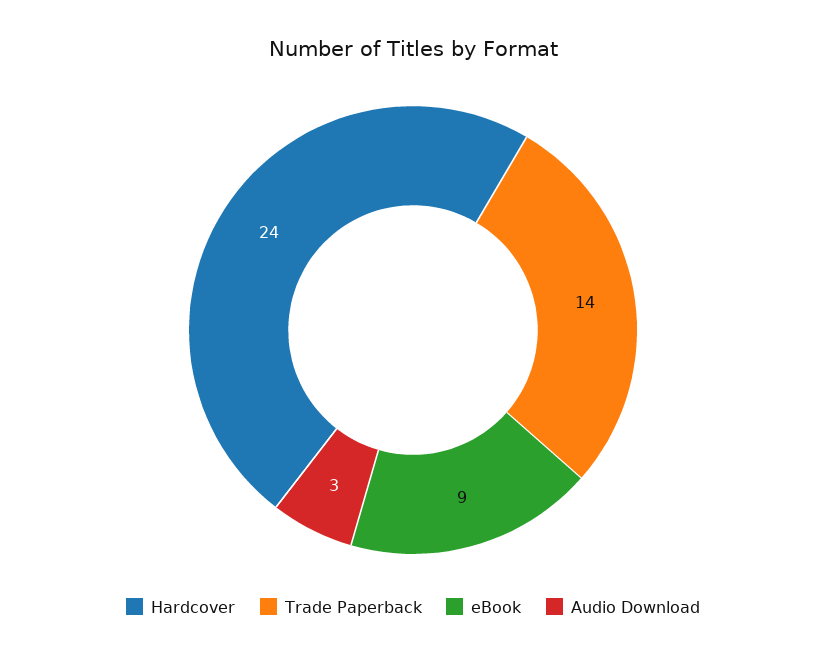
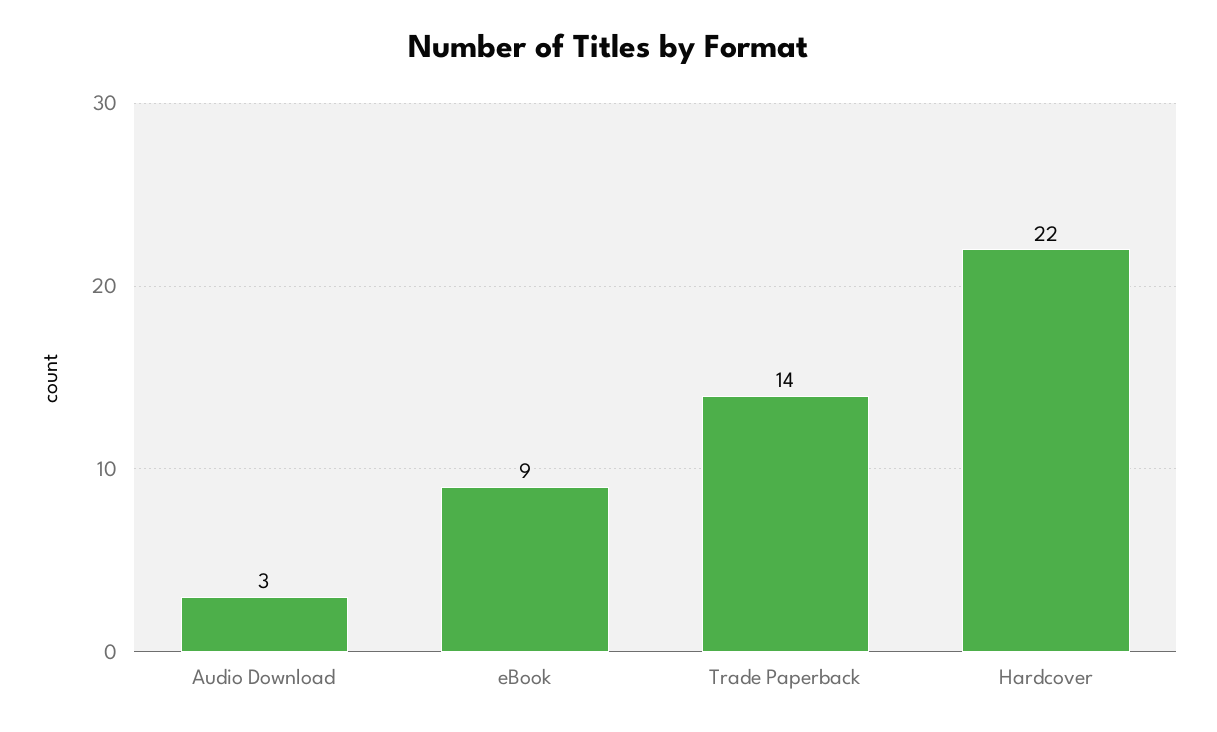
  {
-   "Hardcover": 24,
+   "Hardcover": 22,
    "Trade Paperback": 14,
    "eBook": 9,
    "Audio Download": 3
  }

